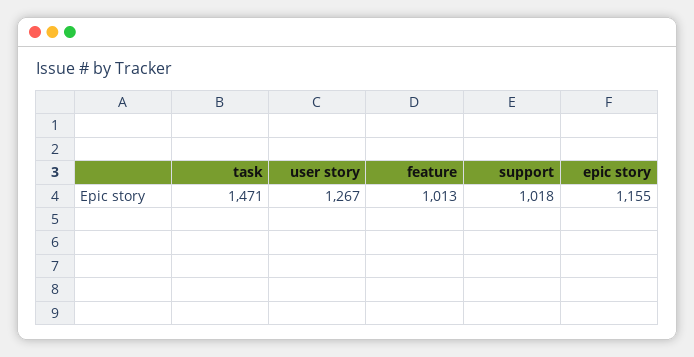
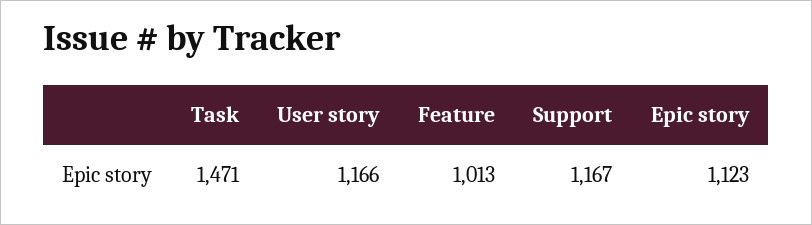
  {
    "task": 1471,
-   "user story": 1267,
+   "user story": 1166,
    "feature": 1013,
-   "support": 1018,
+   "support": 1167,
-   "epic story": 1155
+   "epic story": 1123
  }

